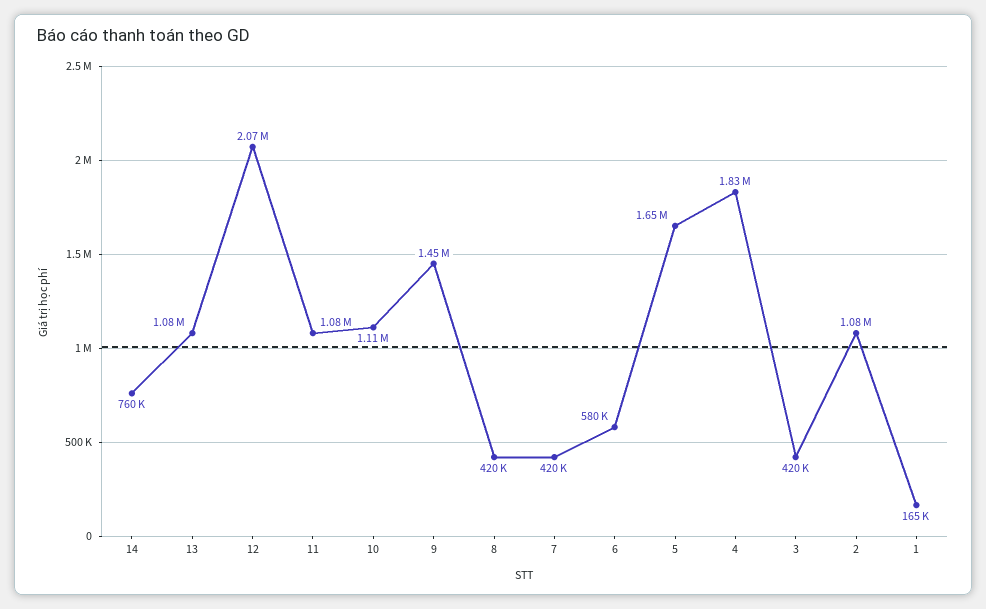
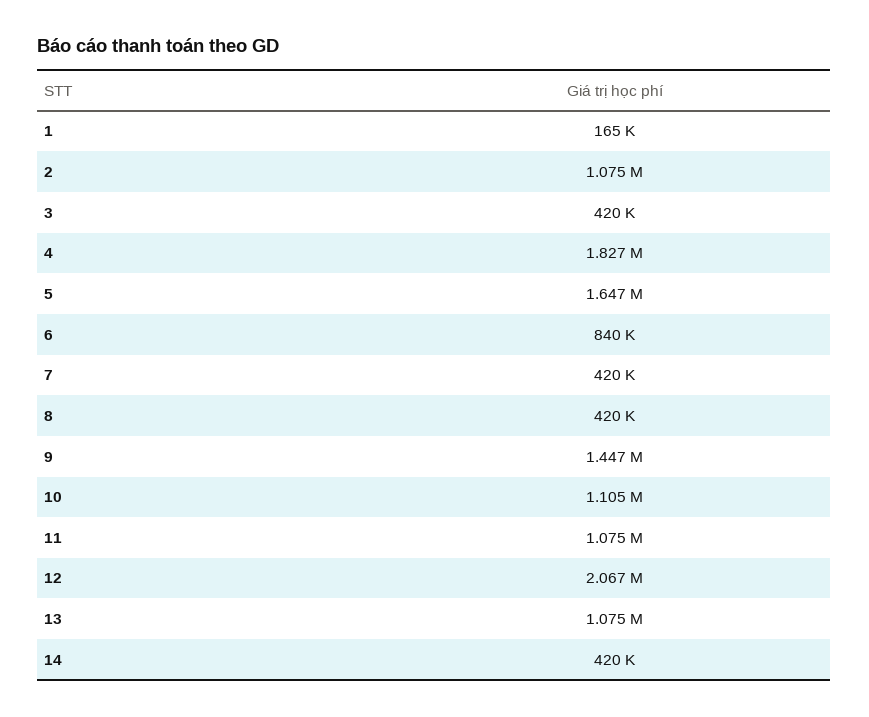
  {
-   "14": 760000,
+   "14": 420000,
    "13": 1075000,
    "12": 2067000,
    "11": 1075000,
    "10": 1105000,
    "9": 1447000,
    "8": 420000,
    "7": 420000,
-   "6": 580000,
+   "6": 840000,
    "5": 1647000,
    "4": 1827000,
    "3": 420000,
    "2": 1075000,
    "1": 165000
  }

